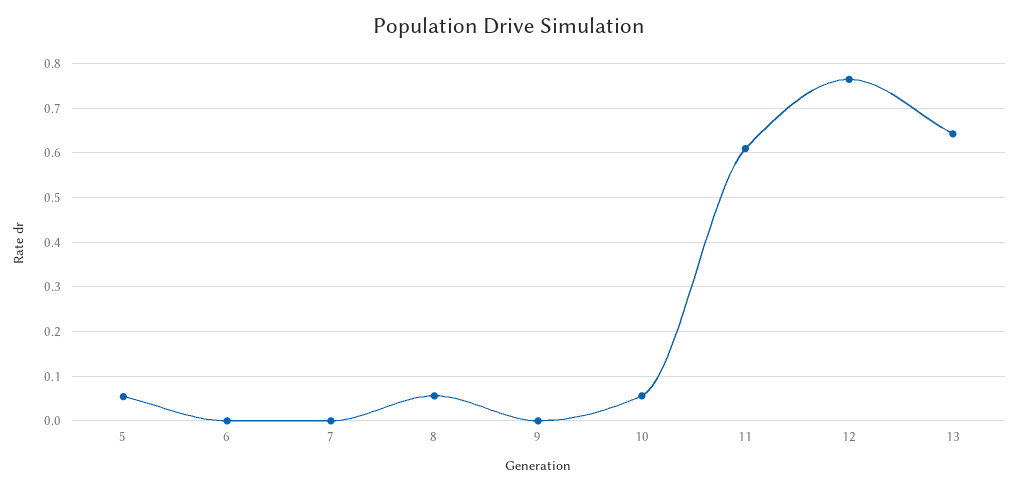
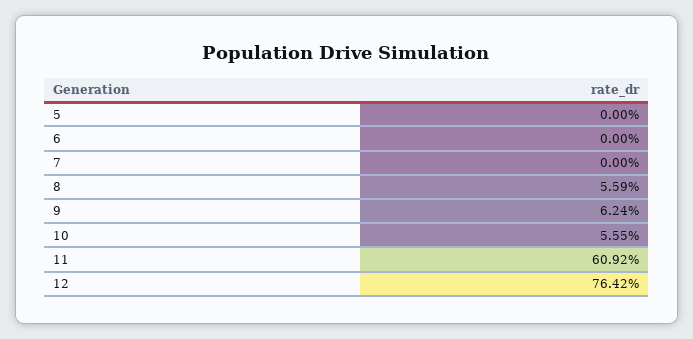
  {
-   "5": 0.06,
+   "5": 0,
    "6": 0,
    "7": 0,
    "8": 0.0559,
-   "9": 0,
+   "9": 0.0624,
    "10": 0.0555,
    "11": 0.6092,
-   "12": 0.7642,
+   "12": 0.7642
-   "13": 0.64
  }

